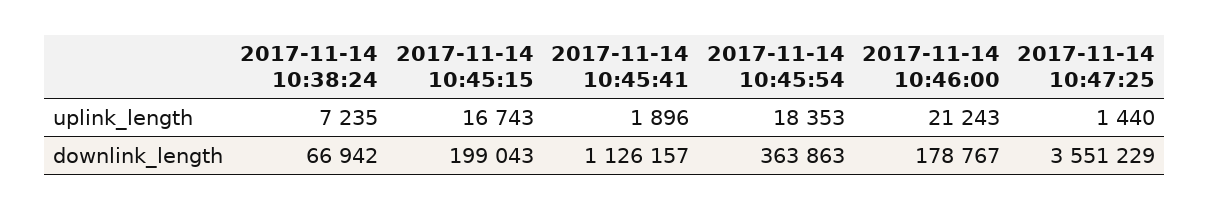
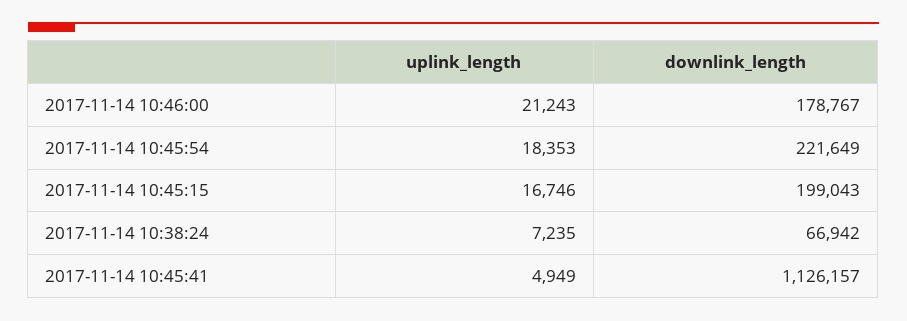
  {
    "2017-11-14 10:38:24": {
      "uplink_length": 7235,
      "downlink_length": 66942
    },
    "2017-11-14 10:45:15": {
-     "uplink_length": 16743,
+     "uplink_length": 16746,
      "downlink_length": 199043
    },
    "2017-11-14 10:45:41": {
-     "uplink_length": 1896,
+     "uplink_length": 4949,
      "downlink_length": 1126157
    },
    "2017-11-14 10:45:54": {
      "uplink_length": 18353,
-     "downlink_length": 363863
+     "downlink_length": 221649
    },
    "2017-11-14 10:46:00": {
      "uplink_length": 21243,
      "downlink_length": 178767
-   },
+   }
-   "2017-11-14 10:47:25": {
-     "uplink_length": 1440,
-     "downlink_length": 3551229
-   }
  }

